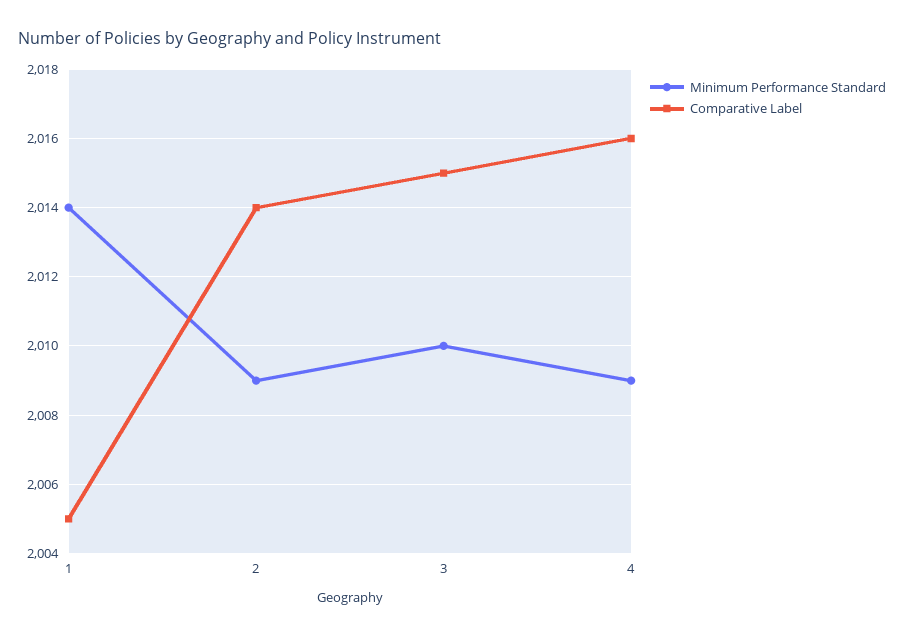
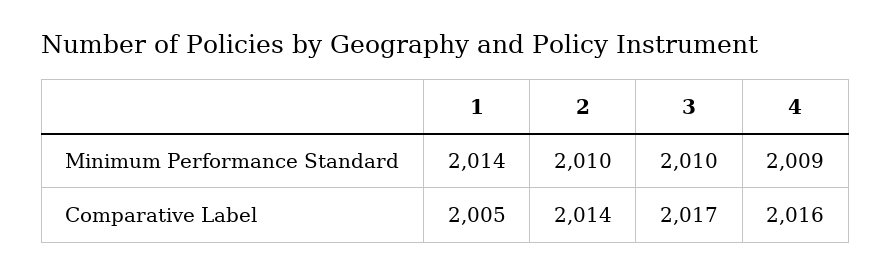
  {
    "Minimum Performance Standard": {
      "1": 2014,
-     "2": 2009,
+     "2": 2010,
      "3": 2010,
      "4": 2009
    },
    "Comparative Label": {
      "1": 2005,
      "2": 2014,
-     "3": 2015,
+     "3": 2017,
      "4": 2016
    }
  }

